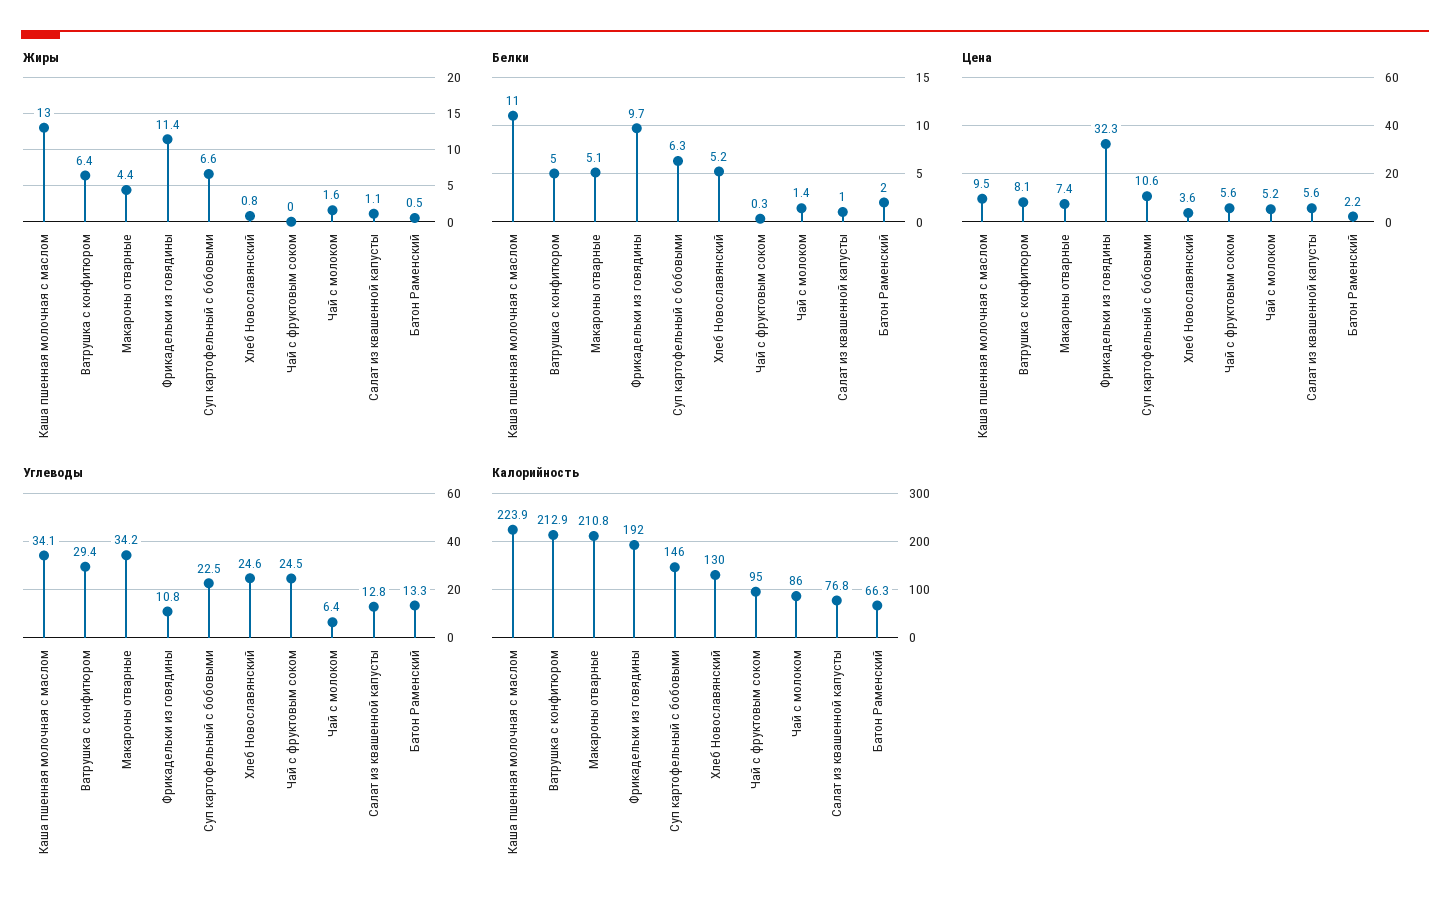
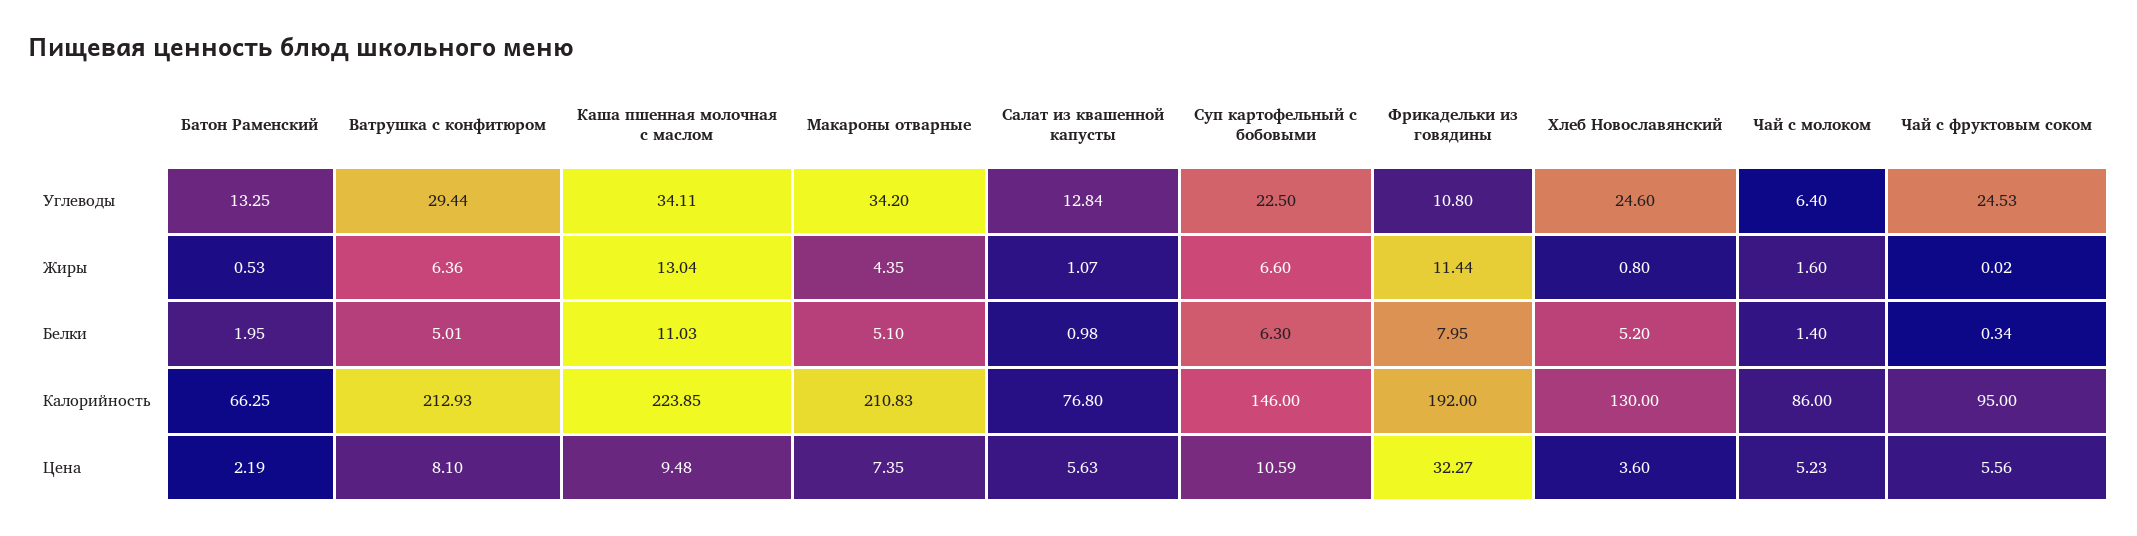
  {
    "Жиры": {
      "Каша пшенная молочная с маслом": 13.04,
      "Ватрушка с конфитюром": 6.36,
      "Макароны отварные": 4.35,
      "Фрикадельки из говядины": 11.44,
      "Суп картофельный с бобовыми": 6.6,
      "Хлеб Новославянский": 0.8,
      "Чай с фруктовым соком": 0.02,
      "Чай с молоком": 1.6,
      "Салат из квашенной капусты": 1.07,
      "Батон Раменский": 0.53
    },
    "Белки": {
      "Каша пшенная молочная с маслом": 11.03,
      "Ватрушка с конфитюром": 5.01,
      "Макароны отварные": 5.1,
-     "Фрикадельки из говядины": 9.7,
+     "Фрикадельки из говядины": 7.95,
      "Суп картофельный с бобовыми": 6.3,
      "Хлеб Новославянский": 5.2,
      "Чай с фруктовым соком": 0.34,
      "Чай с молоком": 1.4,
      "Салат из квашенной капусты": 0.98,
      "Батон Раменский": 1.95
    },
    "Цена": {
      "Каша пшенная молочная с маслом": 9.48,
      "Ватрушка с конфитюром": 8.1,
      "Макароны отварные": 7.35,
      "Фрикадельки из говядины": 32.27,
      "Суп картофельный с бобовыми": 10.59,
      "Хлеб Новославянский": 3.6,
      "Чай с фруктовым соком": 5.56,
      "Чай с молоком": 5.23,
      "Салат из квашенной капусты": 5.63,
      "Батон Раменский": 2.19
    },
    "Углеводы": {
      "Каша пшенная молочная с маслом": 34.11,
      "Ватрушка с конфитюром": 29.44,
      "Макароны отварные": 34.2,
      "Фрикадельки из говядины": 10.8,
      "Суп картофельный с бобовыми": 22.5,
      "Хлеб Новославянский": 24.6,
      "Чай с фруктовым соком": 24.53,
      "Чай с молоком": 6.4,
      "Салат из квашенной капусты": 12.84,
      "Батон Раменский": 13.25
    },
    "Калорийность": {
      "Каша пшенная молочная с маслом": 223.85,
      "Ватрушка с конфитюром": 212.93,
      "Макароны отварные": 210.83,
      "Фрикадельки из говядины": 192,
      "Суп картофельный с бобовыми": 146,
      "Хлеб Новославянский": 130,
      "Чай с фруктовым соком": 95,
      "Чай с молоком": 86,
      "Салат из квашенной капусты": 76.8,
      "Батон Раменский": 66.25
    }
  }

